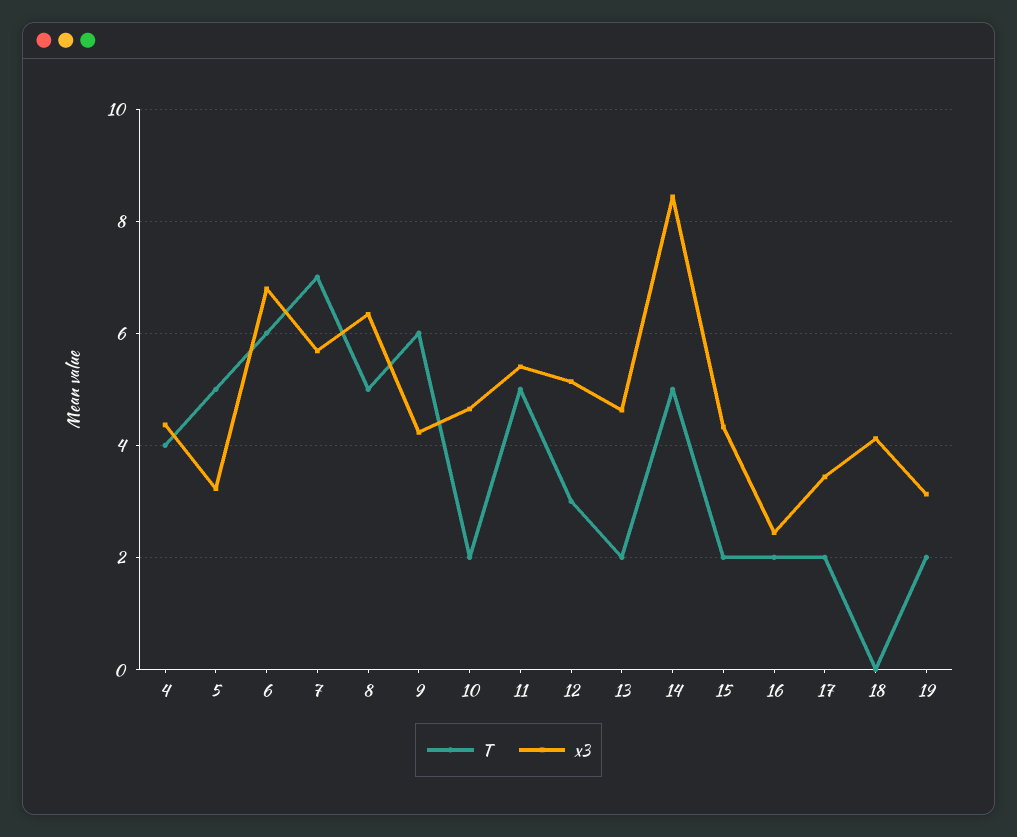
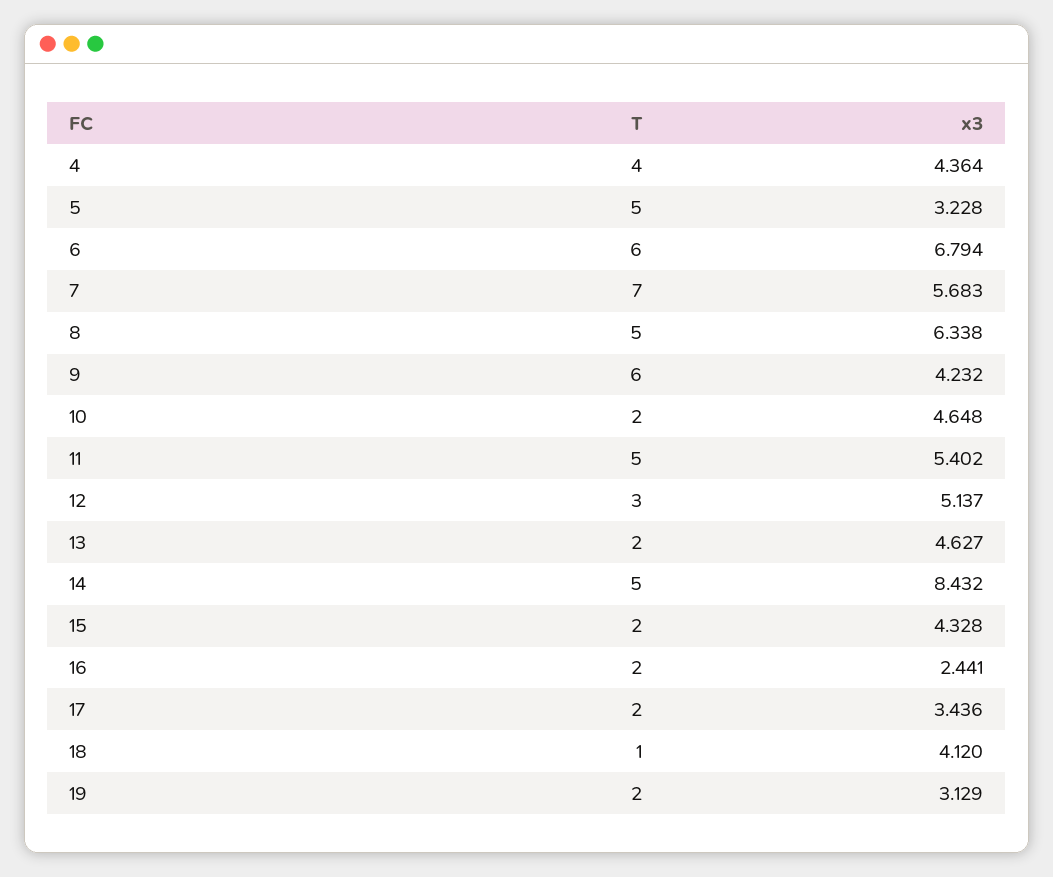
  {
    "T": {
      "4": 4,
      "5": 5,
      "6": 6,
      "7": 7,
      "8": 5,
      "9": 6,
      "10": 2,
      "11": 5,
      "12": 3,
      "13": 2,
      "14": 5,
      "15": 2,
      "16": 2,
      "17": 2,
-     "18": 0,
+     "18": 1,
      "19": 2
    },
    "x3": {
      "4": 4.364,
      "5": 3.228,
      "6": 6.794,
      "7": 5.683,
      "8": 6.338,
      "9": 4.232,
      "10": 4.648,
      "11": 5.402,
      "12": 5.137,
      "13": 4.627,
      "14": 8.432,
      "15": 4.328,
      "16": 2.441,
      "17": 3.436,
      "18": 4.12,
      "19": 3.129
    }
  }

